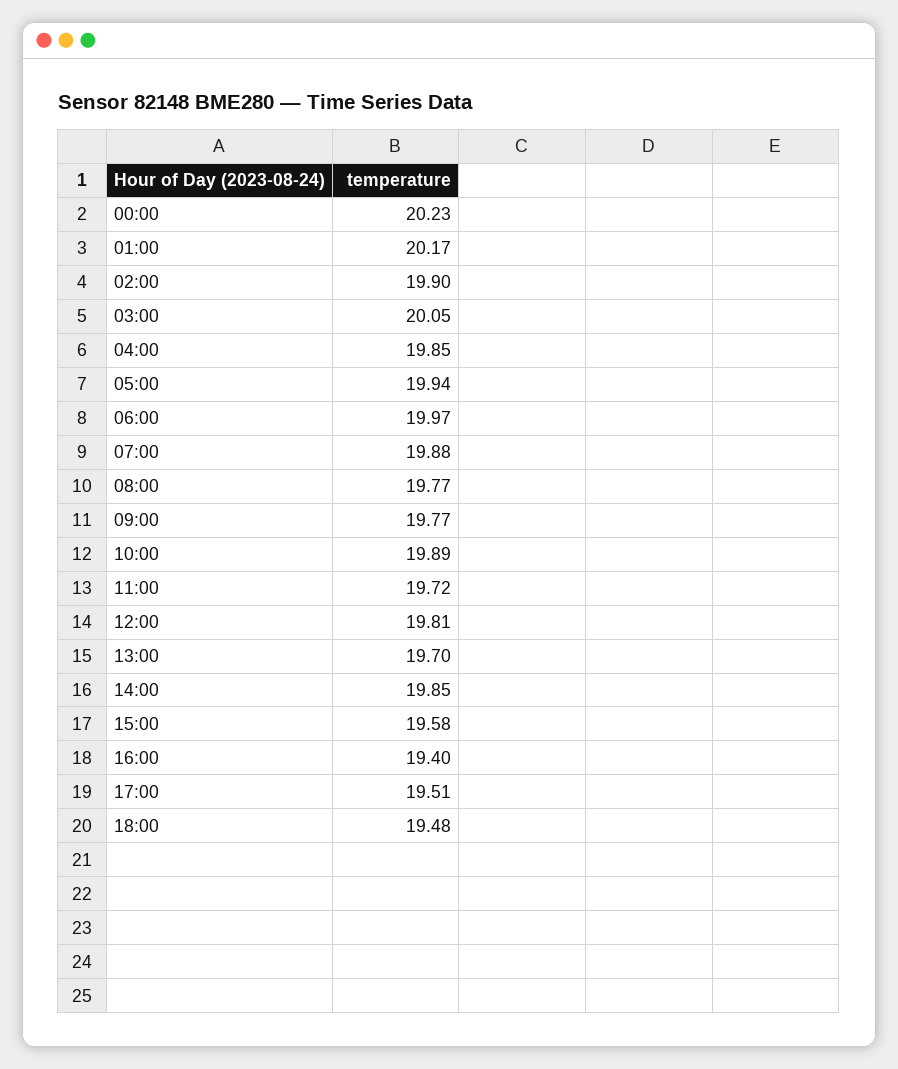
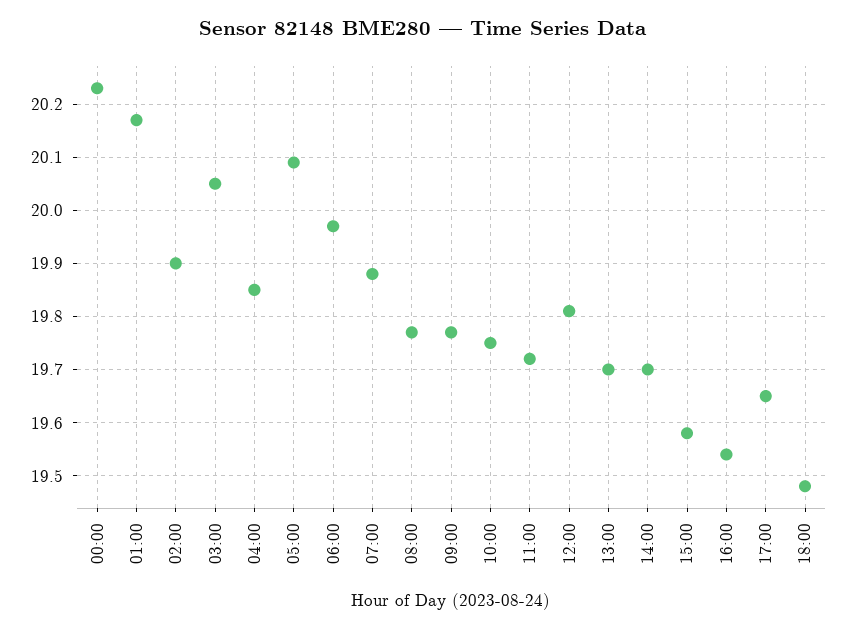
  {
    "00:00": 20.23,
    "01:00": 20.17,
    "02:00": 19.9,
    "03:00": 20.05,
    "04:00": 19.85,
-   "05:00": 19.94,
+   "05:00": 20.1,
    "06:00": 19.97,
    "07:00": 19.88,
    "08:00": 19.77,
    "09:00": 19.77,
-   "10:00": 19.89,
+   "10:00": 19.75,
    "11:00": 19.72,
    "12:00": 19.81,
    "13:00": 19.7,
-   "14:00": 19.85,
+   "14:00": 19.7,
    "15:00": 19.58,
-   "16:00": 19.4,
+   "16:00": 19.55,
-   "17:00": 19.51,
+   "17:00": 19.65,
    "18:00": 19.48
  }

